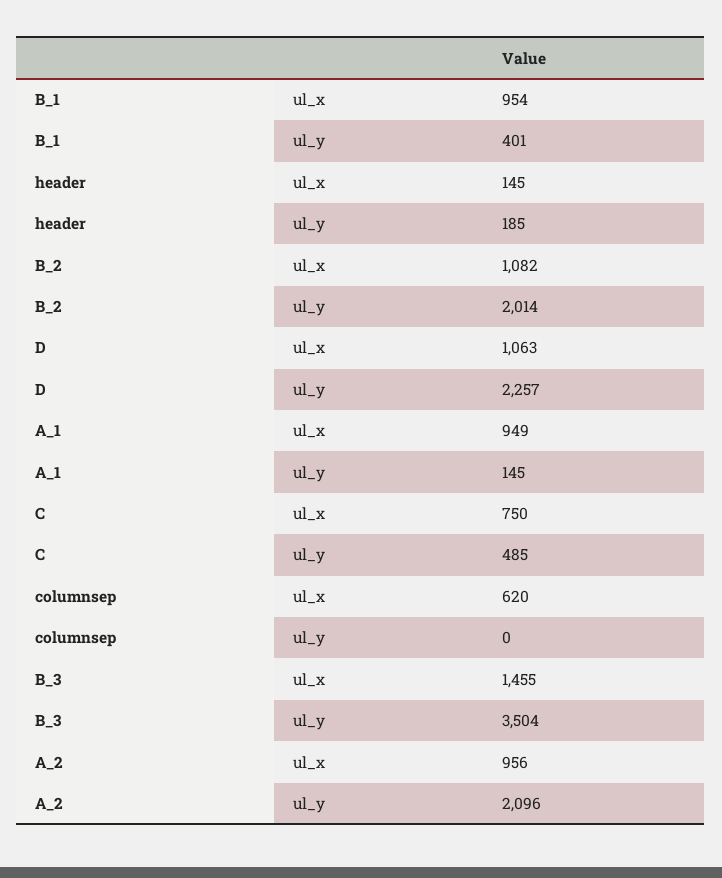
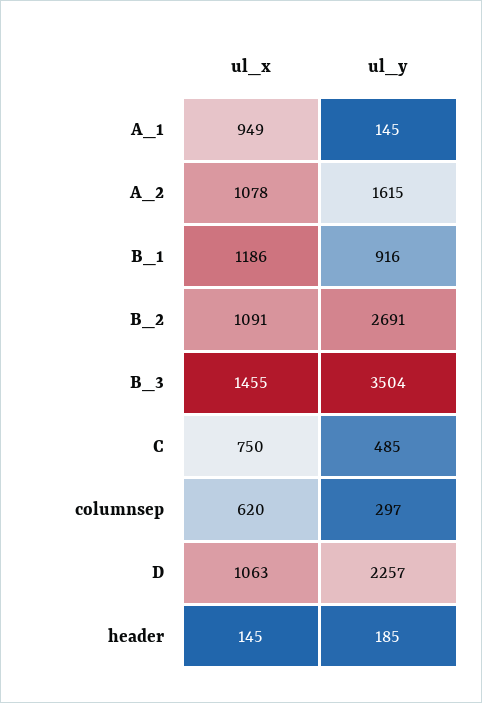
  {
    "B_1": {
-     "ul_x": 954,
+     "ul_x": 1186,
-     "ul_y": 401
+     "ul_y": 916
    },
    "header": {
      "ul_x": 145,
      "ul_y": 185
    },
    "B_2": {
-     "ul_x": 1082,
+     "ul_x": 1091,
-     "ul_y": 2014
+     "ul_y": 2691
    },
    "D": {
      "ul_x": 1063,
      "ul_y": 2257
    },
    "A_1": {
      "ul_x": 949,
      "ul_y": 145
    },
    "C": {
      "ul_x": 750,
      "ul_y": 485
    },
    "columnsep": {
      "ul_x": 620,
-     "ul_y": 0
+     "ul_y": 297
    },
    "B_3": {
      "ul_x": 1455,
      "ul_y": 3504
    },
    "A_2": {
-     "ul_x": 956,
+     "ul_x": 1078,
-     "ul_y": 2096
+     "ul_y": 1615
    }
  }

